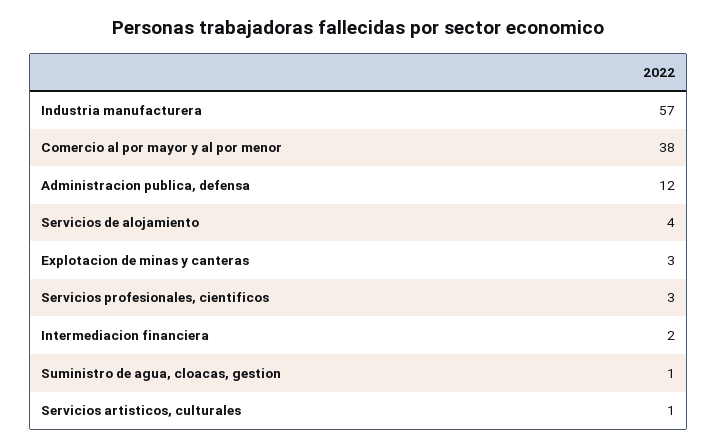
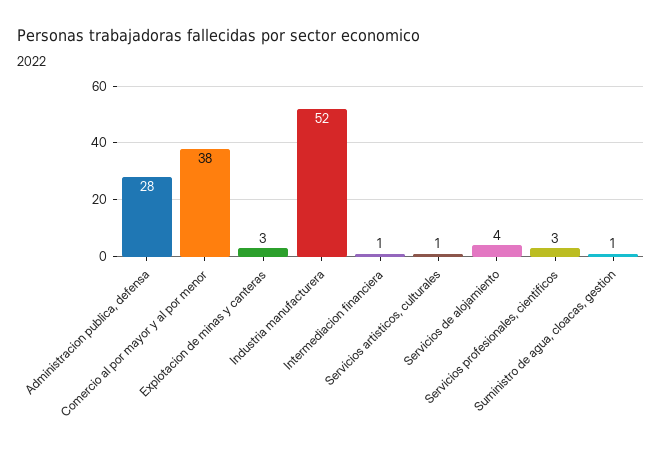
  {
-   "Industria manufacturera": 57,
+   "Industria manufacturera": 52,
    "Comercio al por mayor y al por menor": 38,
-   "Administracion publica, defensa": 12,
+   "Administracion publica, defensa": 28,
    "Servicios de alojamiento": 4,
    "Explotacion de minas y canteras": 3,
    "Servicios profesionales, cientificos": 3,
-   "Intermediacion financiera": 2,
+   "Intermediacion financiera": 1,
    "Suministro de agua, cloacas, gestion": 1,
    "Servicios artisticos, culturales": 1
  }

